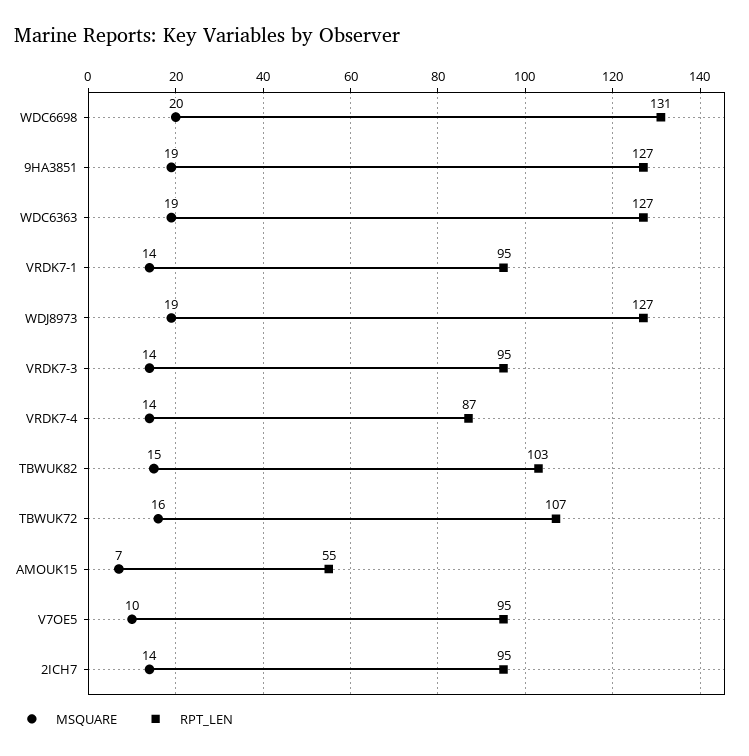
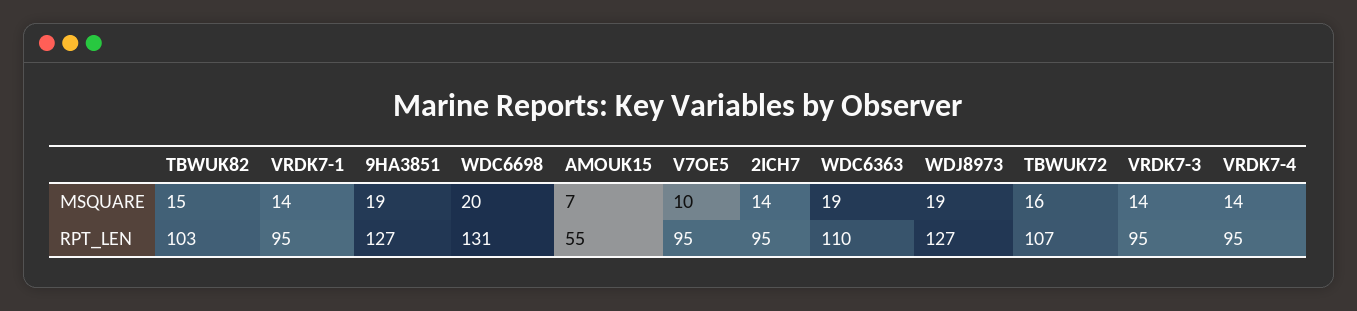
  {
    "MSQUARE": {
      "WDC6698": 20,
      "9HA3851": 19,
      "WDC6363": 19,
      "VRDK7-1": 14,
      "WDJ8973": 19,
      "VRDK7-3": 14,
      "VRDK7-4": 14,
      "TBWUK82": 15,
      "TBWUK72": 16,
      "AMOUK15": 7,
      "V7OE5": 10,
      "2ICH7": 14
    },
    "RPT_LEN": {
      "WDC6698": 131,
      "9HA3851": 127,
-     "WDC6363": 127,
+     "WDC6363": 110,
      "VRDK7-1": 95,
      "WDJ8973": 127,
      "VRDK7-3": 95,
-     "VRDK7-4": 87,
+     "VRDK7-4": 95,
      "TBWUK82": 103,
      "TBWUK72": 107,
      "AMOUK15": 55,
      "V7OE5": 95,
      "2ICH7": 95
    }
  }

